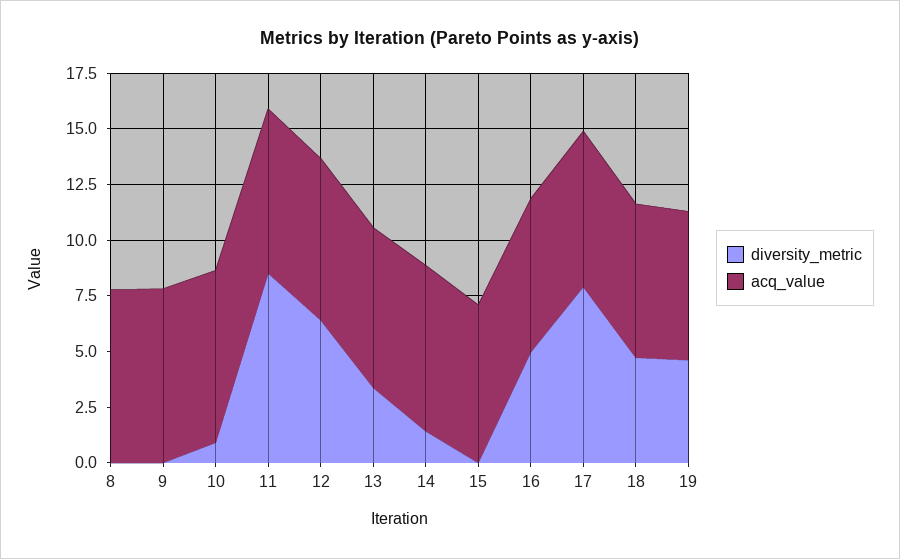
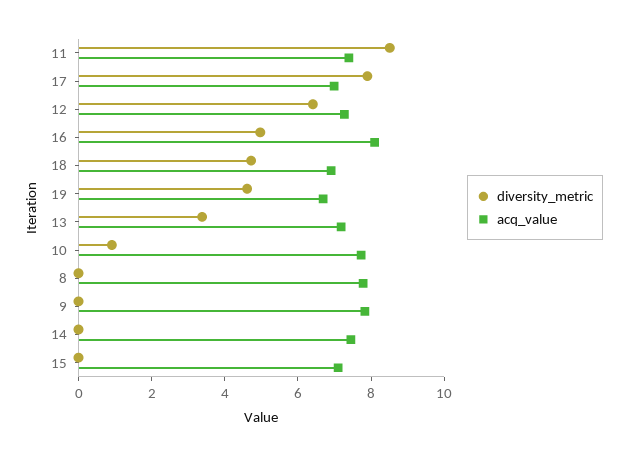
  {
    "diversity_metric": {
      "8": 0,
      "9": 0,
      "10": 1,
      "11": 8.5,
      "12": 6.5,
      "13": 3.5,
-     "14": 1.5,
+     "14": 0,
      "15": 0,
      "16": 5,
      "17": 8,
      "18": 4.5,
      "19": 4.5
    },
    "acq_value": {
      "8": 8,
      "9": 8,
      "10": 7.5,
      "11": 7.5,
      "12": 7.5,
      "13": 7,
      "14": 7.5,
      "15": 7,
-     "16": 7,
+     "16": 8,
      "17": 7,
      "18": 7,
      "19": 6.5
    }
  }

